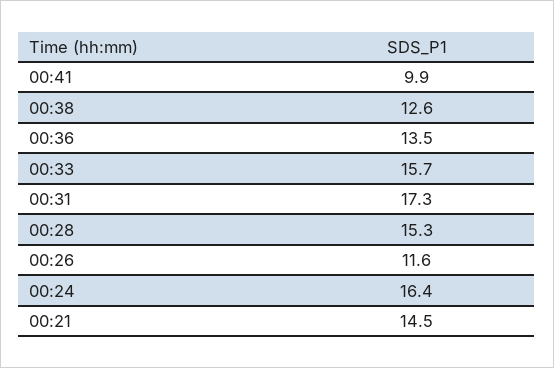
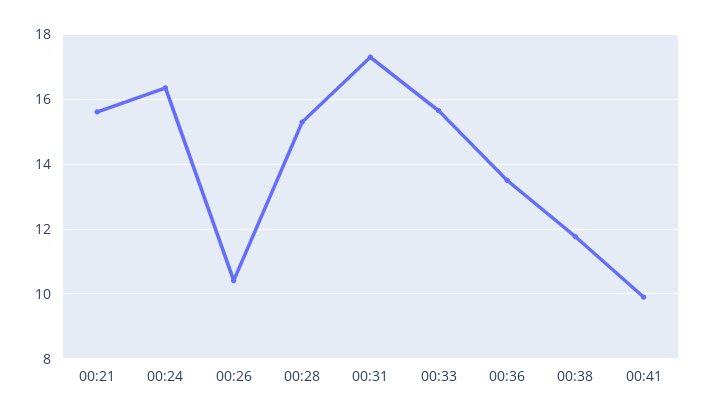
  {
    "00:41": 9.9,
-   "00:38": 12.6,
+   "00:38": 11.8,
    "00:36": 13.5,
    "00:33": 15.7,
    "00:31": 17.3,
    "00:28": 15.3,
-   "00:26": 11.6,
+   "00:26": 10.4,
    "00:24": 16.4,
-   "00:21": 14.5
+   "00:21": 15.6
  }

